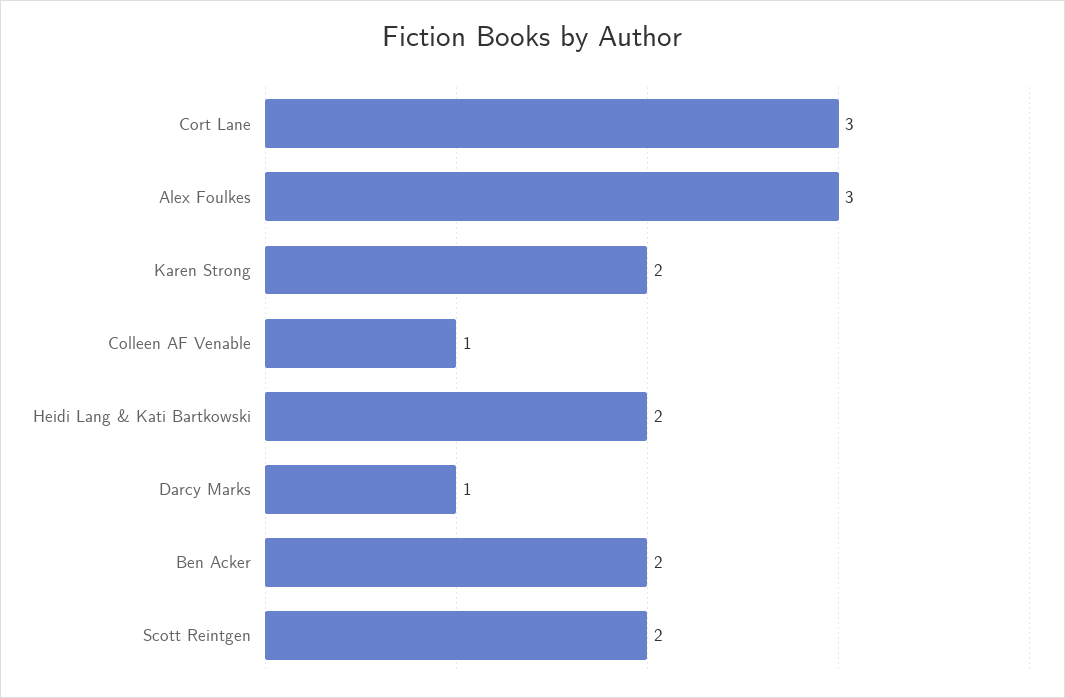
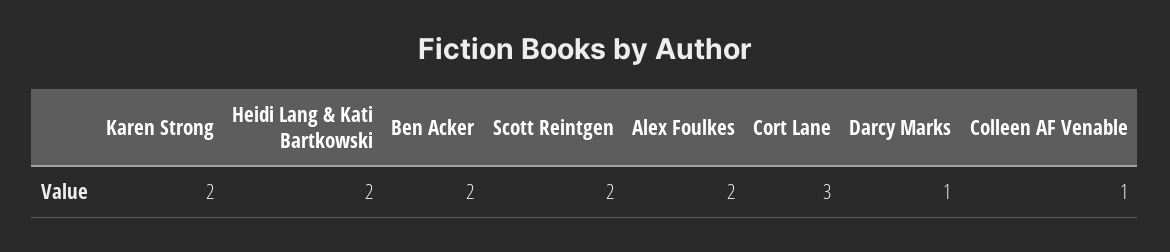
  {
    "Cort Lane": 3,
-   "Alex Foulkes": 3,
+   "Alex Foulkes": 2,
    "Karen Strong": 2,
    "Colleen AF Venable": 1,
    "Heidi Lang & Kati Bartkowski": 2,
    "Darcy Marks": 1,
    "Ben Acker": 2,
    "Scott Reintgen": 2
  }

